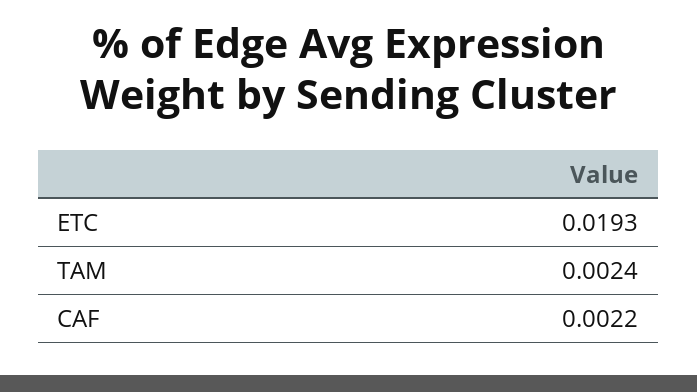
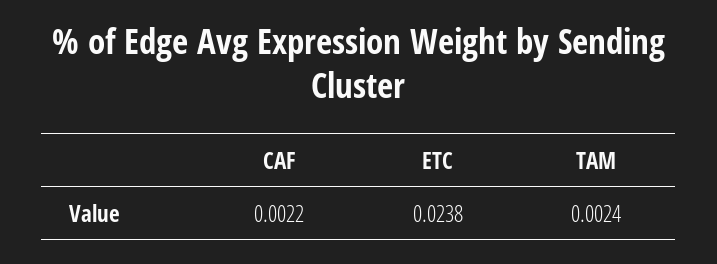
  {
-   "ETC": 0.0193,
+   "ETC": 0.0238,
    "TAM": 0.0024,
    "CAF": 0.0022
  }

